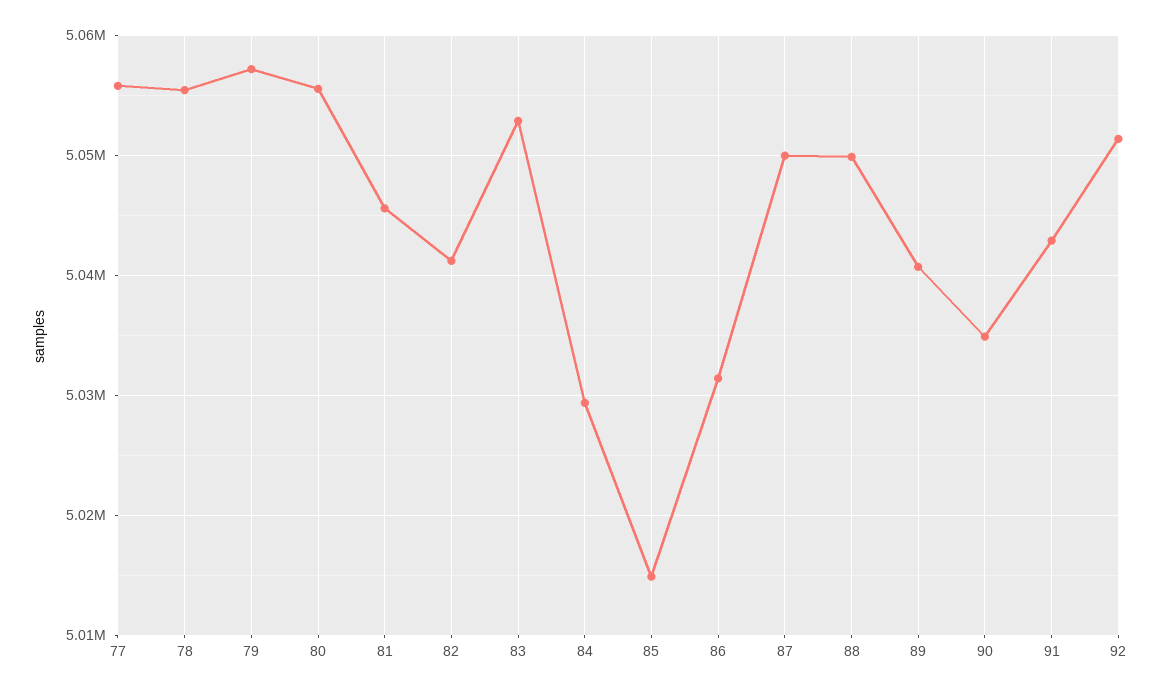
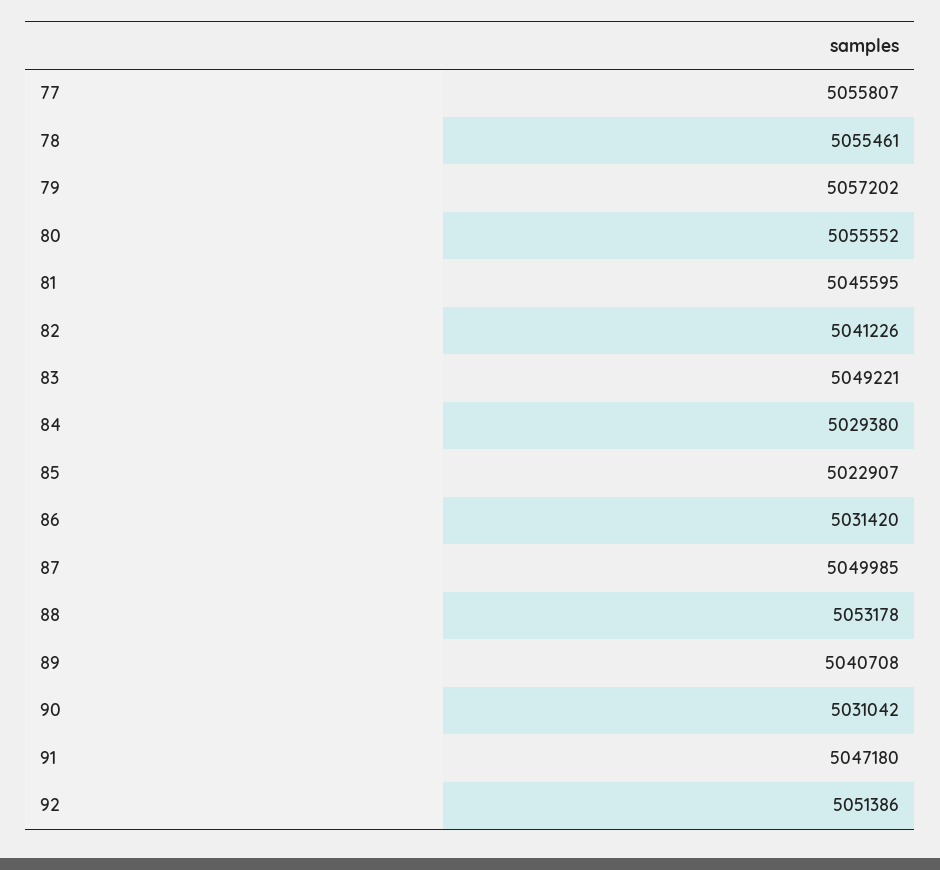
  {
    "77": 5055807,
    "78": 5055461,
    "79": 5057202,
    "80": 5055552,
    "81": 5045595,
    "82": 5041226,
-   "83": 5053000,
+   "83": 5049221,
    "84": 5029380,
-   "85": 5015000,
+   "85": 5022907,
    "86": 5031420,
    "87": 5049985,
-   "88": 5050000,
+   "88": 5053178,
    "89": 5040708,
-   "90": 5035000,
+   "90": 5031042,
-   "91": 5043000,
+   "91": 5047180,
    "92": 5051386
  }

